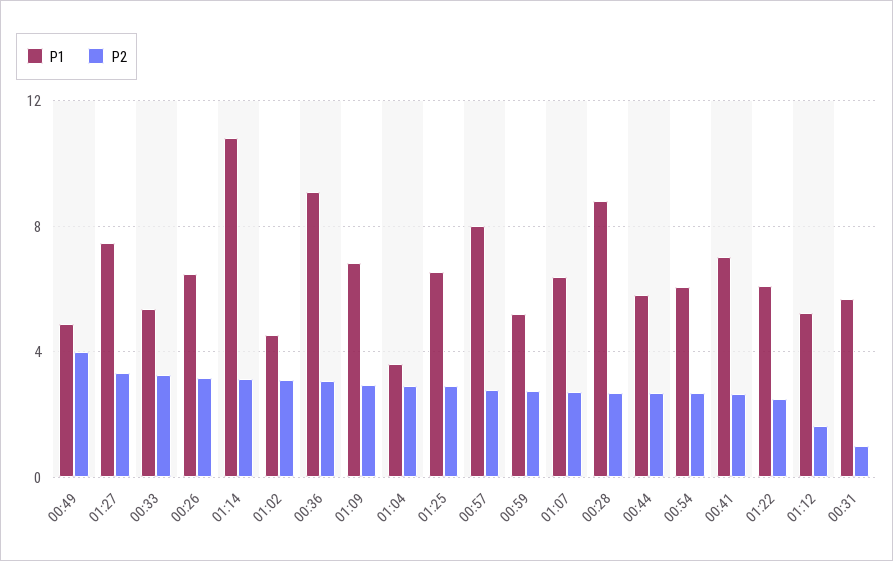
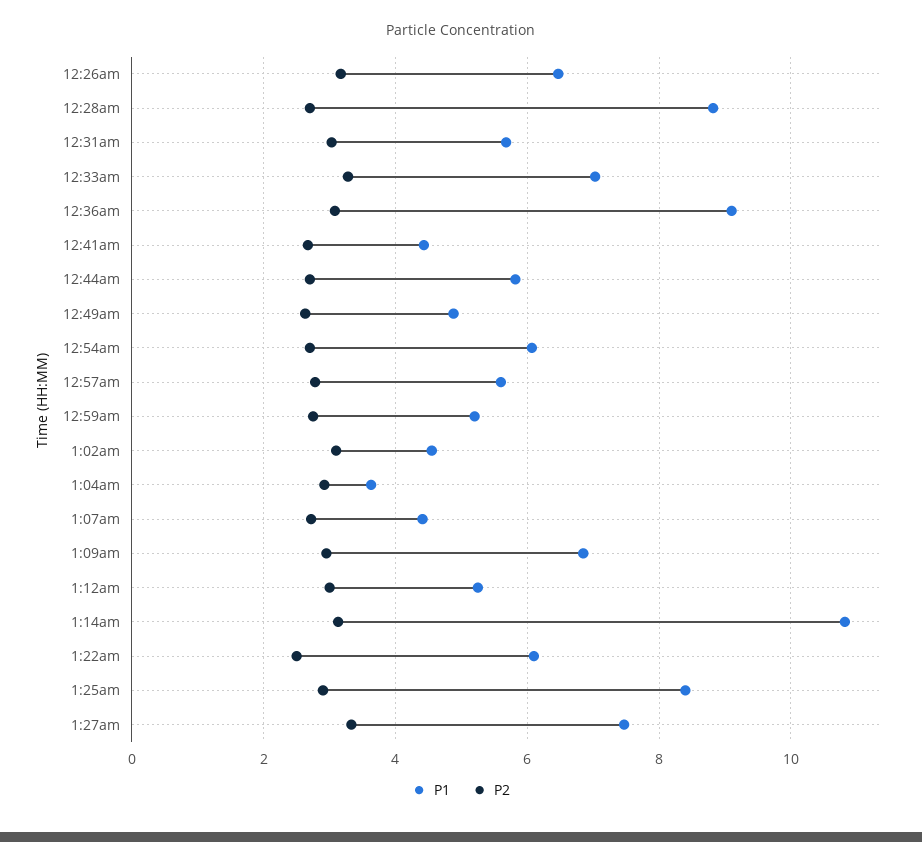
  {
    "P1": {
      "00:49": 4.8,
      "01:27": 7.4,
-     "00:33": 5.5,
+     "00:33": 7,
      "00:26": 6.4,
      "01:14": 10.8,
      "01:02": 4.6,
      "00:36": 9.2,
      "01:09": 6.8,
      "01:04": 3.6,
-     "01:25": 6.5,
+     "01:25": 8.4,
-     "00:57": 8,
+     "00:57": 5.6,
      "00:59": 5.2,
-     "01:07": 6.5,
+     "01:07": 4.4,
      "00:28": 8.8,
      "00:44": 5.8,
      "00:54": 6,
-     "00:41": 7,
+     "00:41": 4.4,
      "01:22": 6.2,
      "01:12": 5.2,
      "00:31": 5.6
    },
    "P2": {
-     "00:49": 4,
+     "00:49": 2.6,
      "01:27": 3.4,
      "00:33": 3.2,
      "00:26": 3.2,
      "01:14": 3.2,
      "01:02": 3.2,
      "00:36": 3,
      "01:09": 3,
      "01:04": 3,
      "01:25": 3,
      "00:57": 2.8,
      "00:59": 2.8,
      "01:07": 2.8,
      "00:28": 2.8,
      "00:44": 2.8,
      "00:54": 2.8,
      "00:41": 2.6,
      "01:22": 2.6,
-     "01:12": 1.5,
+     "01:12": 3,
-     "00:31": 1
+     "00:31": 3
    }
  }

